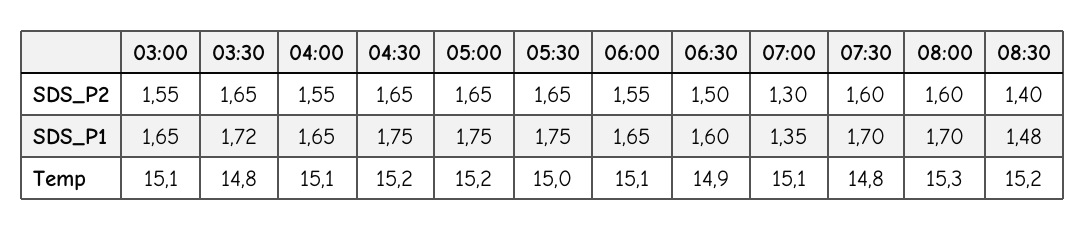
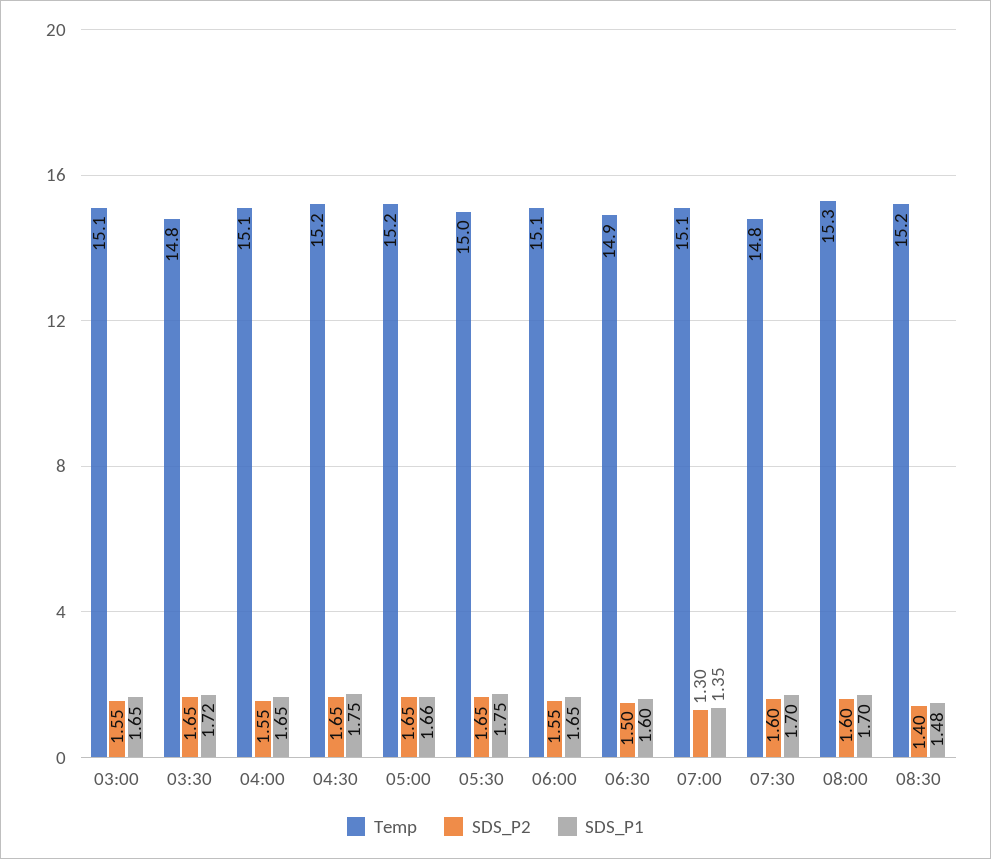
  {
    "SDS_P2": {
      "03:00": 1.55,
      "03:30": 1.65,
      "04:00": 1.55,
      "04:30": 1.65,
      "05:00": 1.65,
      "05:30": 1.65,
      "06:00": 1.55,
      "06:30": 1.5,
      "07:00": 1.3,
      "07:30": 1.6,
      "08:00": 1.6,
      "08:30": 1.4
    },
    "SDS_P1": {
      "03:00": 1.65,
      "03:30": 1.72,
      "04:00": 1.65,
      "04:30": 1.75,
-     "05:00": 1.75,
+     "05:00": 1.66,
      "05:30": 1.75,
      "06:00": 1.65,
      "06:30": 1.6,
      "07:00": 1.35,
      "07:30": 1.7,
      "08:00": 1.7,
      "08:30": 1.48
    },
    "Temp": {
      "03:00": 15.1,
      "03:30": 14.8,
      "04:00": 15.1,
      "04:30": 15.2,
      "05:00": 15.2,
      "05:30": 15,
      "06:00": 15.1,
      "06:30": 14.9,
      "07:00": 15.1,
      "07:30": 14.8,
      "08:00": 15.3,
      "08:30": 15.2
    }
  }

